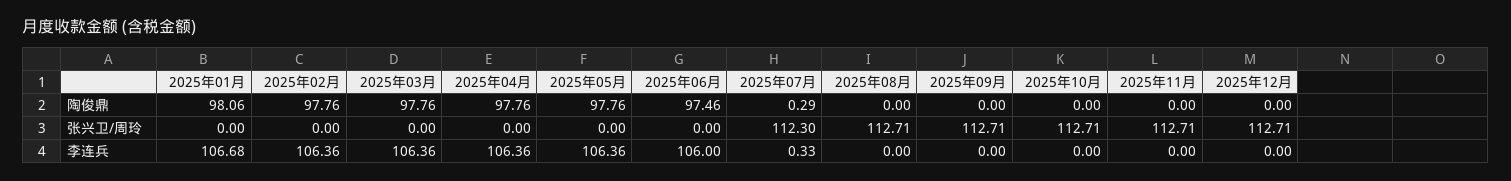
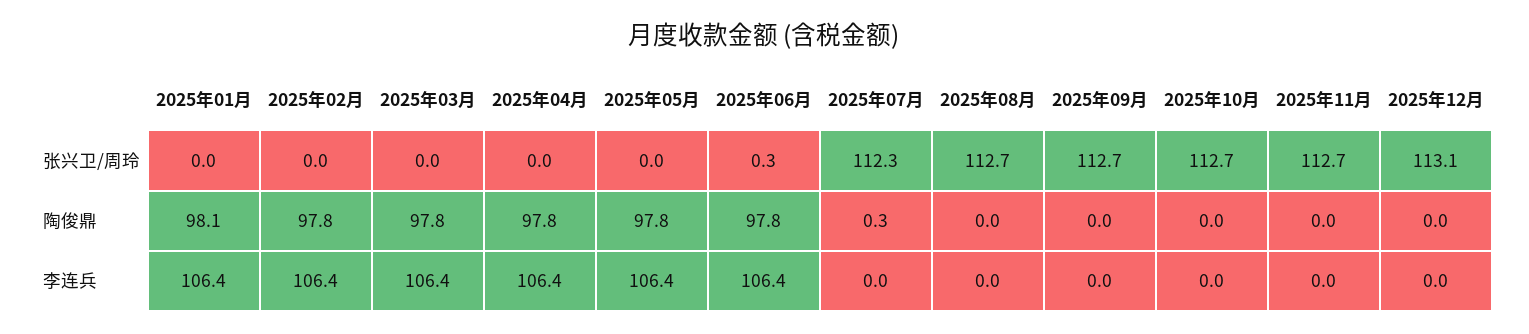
  {
    "2025年01月": {
      "陶俊鼎": 98.06,
      "张兴卫/周玲": 0,
-     "李连兵": 106.68
+     "李连兵": 106.4
    },
    "2025年02月": {
      "陶俊鼎": 97.76,
      "张兴卫/周玲": 0,
      "李连兵": 106.36
    },
    "2025年03月": {
      "陶俊鼎": 97.76,
      "张兴卫/周玲": 0,
      "李连兵": 106.36
    },
    "2025年04月": {
      "陶俊鼎": 97.76,
      "张兴卫/周玲": 0,
      "李连兵": 106.36
    },
    "2025年05月": {
      "陶俊鼎": 97.76,
      "张兴卫/周玲": 0,
      "李连兵": 106.36
    },
    "2025年06月": {
-     "陶俊鼎": 97.46,
+     "陶俊鼎": 97.8,
-     "张兴卫/周玲": 0,
+     "张兴卫/周玲": 0.3,
-     "李连兵": 106
+     "李连兵": 106.4
    },
    "2025年07月": {
      "陶俊鼎": 0.29,
      "张兴卫/周玲": 112.3,
-     "李连兵": 0.33
+     "李连兵": 0
    },
    "2025年08月": {
      "陶俊鼎": 0,
      "张兴卫/周玲": 112.71,
      "李连兵": 0
    },
    "2025年09月": {
      "陶俊鼎": 0,
      "张兴卫/周玲": 112.71,
      "李连兵": 0
    },
    "2025年10月": {
      "陶俊鼎": 0,
      "张兴卫/周玲": 112.71,
      "李连兵": 0
    },
    "2025年11月": {
      "陶俊鼎": 0,
      "张兴卫/周玲": 112.71,
      "李连兵": 0
    },
    "2025年12月": {
      "陶俊鼎": 0,
-     "张兴卫/周玲": 112.71,
+     "张兴卫/周玲": 113.1,
      "李连兵": 0
    }
  }

